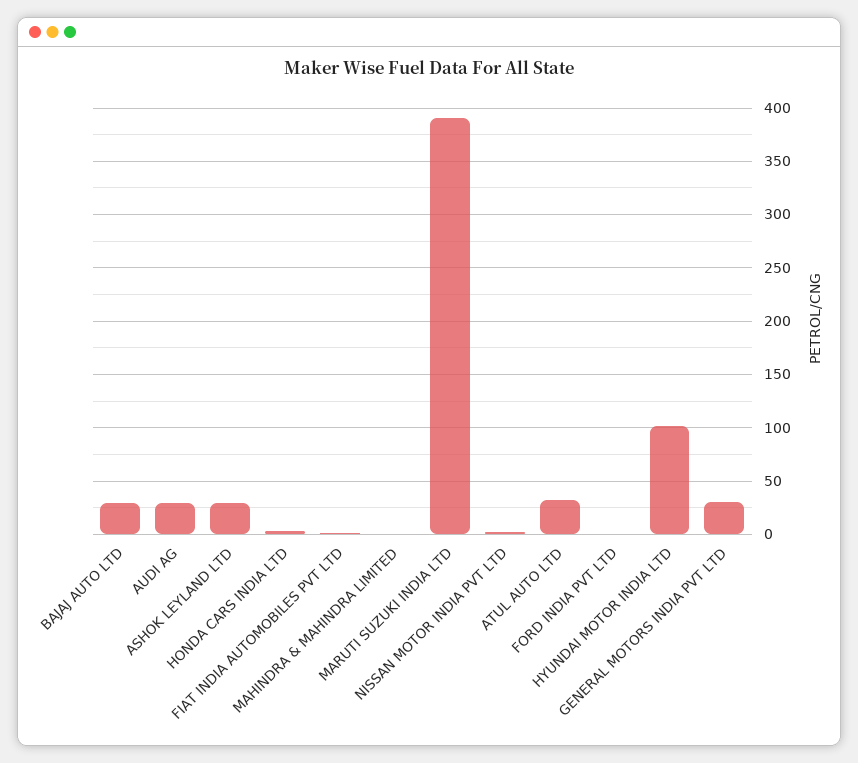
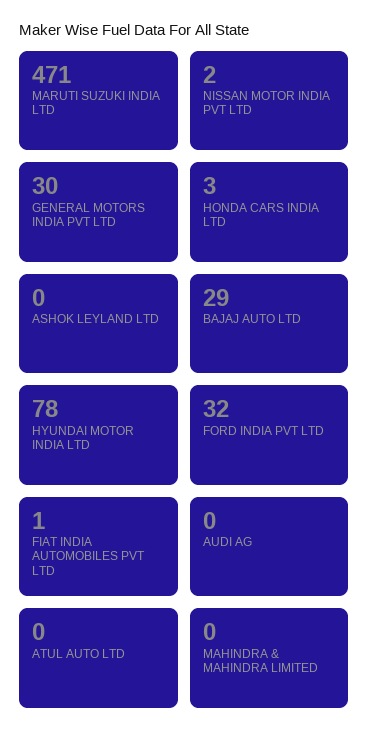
  {
    "BAJAJ AUTO LTD": 29,
-   "AUDI AG": 30,
+   "AUDI AG": 0,
-   "ASHOK LEYLAND LTD": 30,
+   "ASHOK LEYLAND LTD": 0,
    "HONDA CARS INDIA LTD": 3,
    "FIAT INDIA AUTOMOBILES PVT LTD": 1,
    "MAHINDRA & MAHINDRA LIMITED": 0,
-   "MARUTI SUZUKI INDIA LTD": 390,
+   "MARUTI SUZUKI INDIA LTD": 471,
    "NISSAN MOTOR INDIA PVT LTD": 2,
-   "ATUL AUTO LTD": 30,
+   "ATUL AUTO LTD": 0,
-   "FORD INDIA PVT LTD": 0,
+   "FORD INDIA PVT LTD": 32,
-   "HYUNDAI MOTOR INDIA LTD": 100,
+   "HYUNDAI MOTOR INDIA LTD": 78,
    "GENERAL MOTORS INDIA PVT LTD": 30
  }

